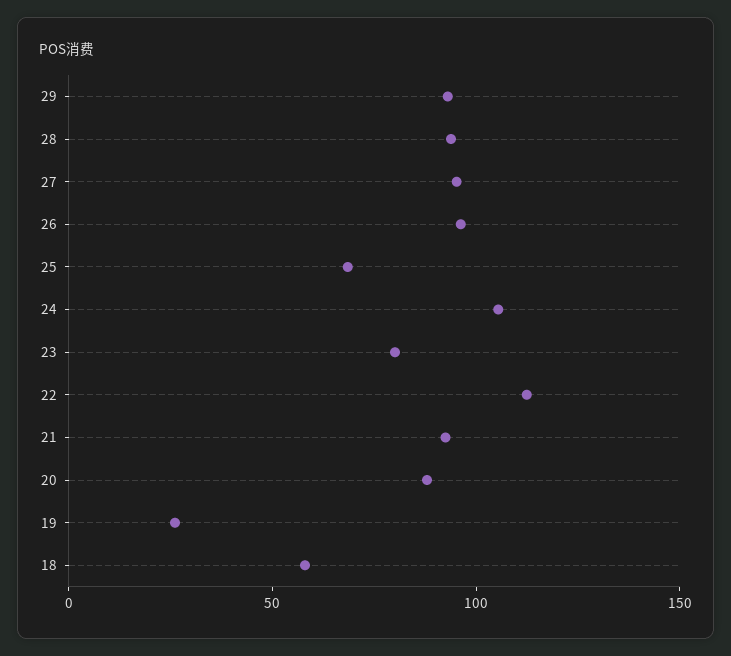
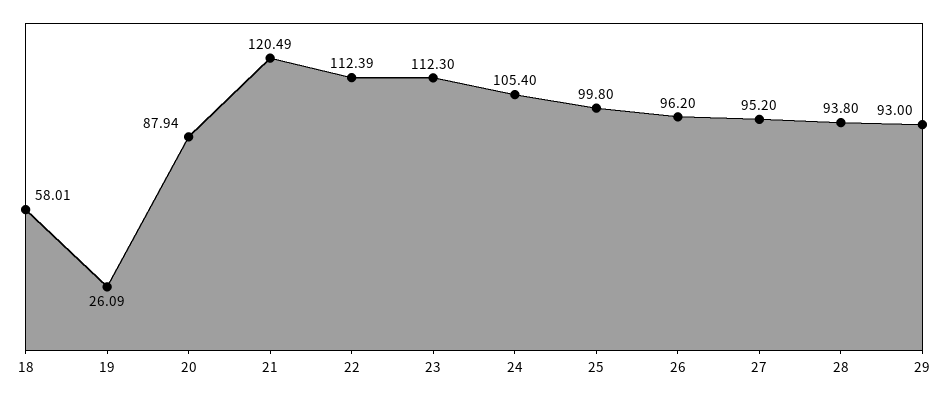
  {
    "29": 93,
    "28": 93.8,
    "27": 95.2,
    "26": 96.2,
-   "25": 70,
+   "25": 99.8,
    "24": 105.4,
-   "23": 80,
+   "23": 112.3,
    "22": 112.39,
-   "21": 90,
+   "21": 120.49,
    "20": 87.94,
    "19": 26.09,
    "18": 58.01
  }

